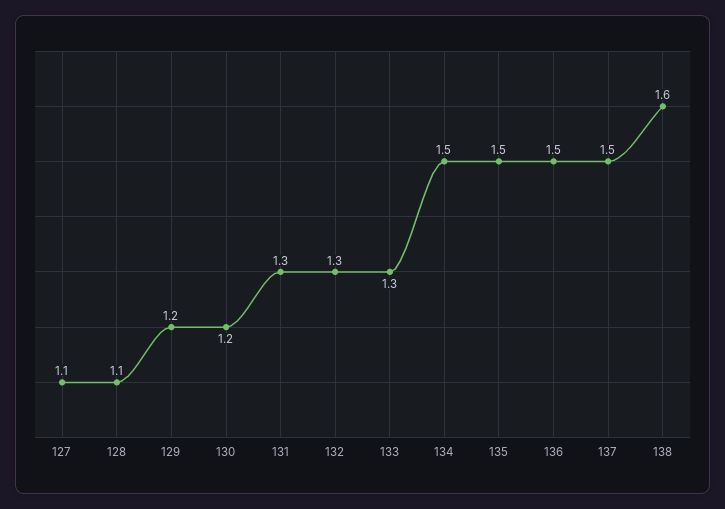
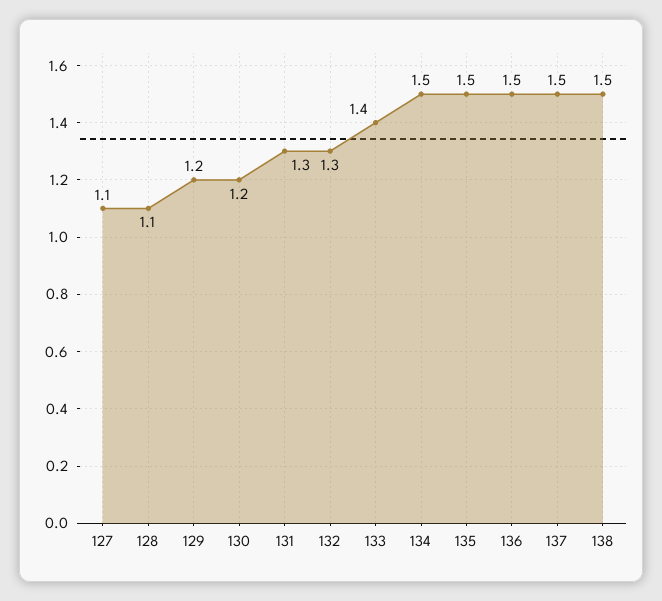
  {
    "127": 1.1,
    "128": 1.1,
    "129": 1.2,
    "130": 1.2,
    "131": 1.3,
    "132": 1.3,
-   "133": 1.3,
+   "133": 1.4,
    "134": 1.5,
    "135": 1.5,
    "136": 1.5,
    "137": 1.5,
-   "138": 1.6
+   "138": 1.5
  }

